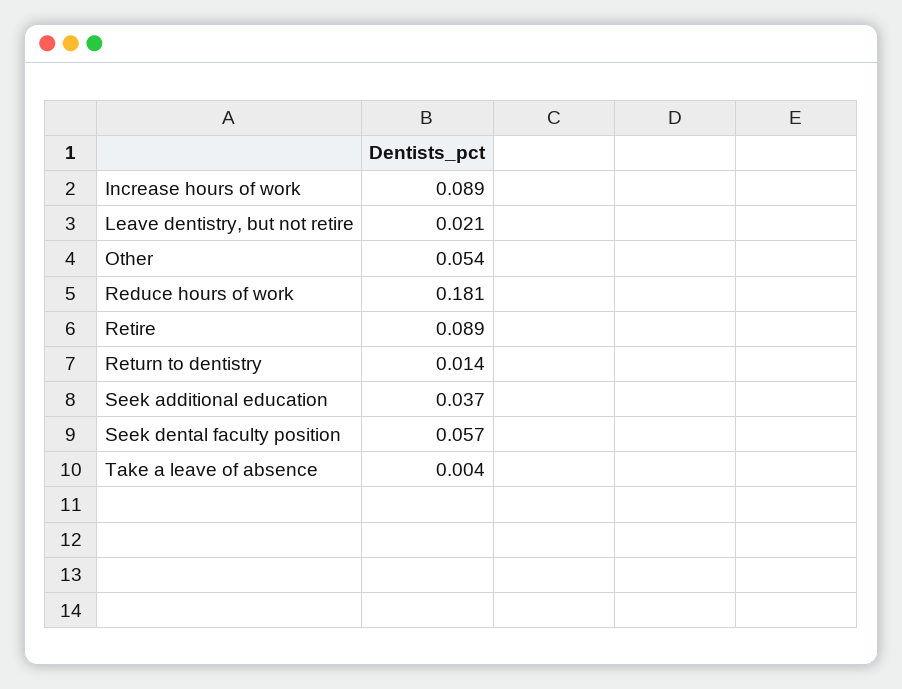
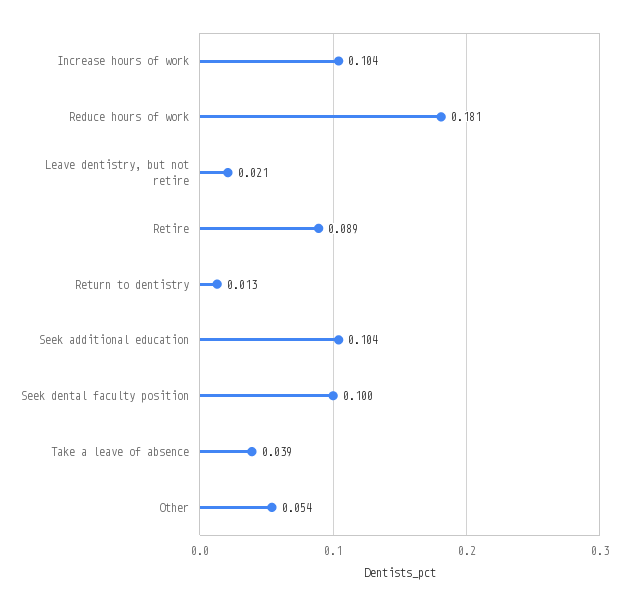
  {
-   "Increase hours of work": 0.089,
+   "Increase hours of work": 0.104,
    "Leave dentistry, but not retire": 0.021,
    "Other": 0.054,
    "Reduce hours of work": 0.181,
    "Retire": 0.089,
-   "Return to dentistry": 0.014,
+   "Return to dentistry": 0.013,
-   "Seek additional education": 0.037,
+   "Seek additional education": 0.104,
-   "Seek dental faculty position": 0.057,
+   "Seek dental faculty position": 0.1,
-   "Take a leave of absence": 0.004
+   "Take a leave of absence": 0.039
  }

